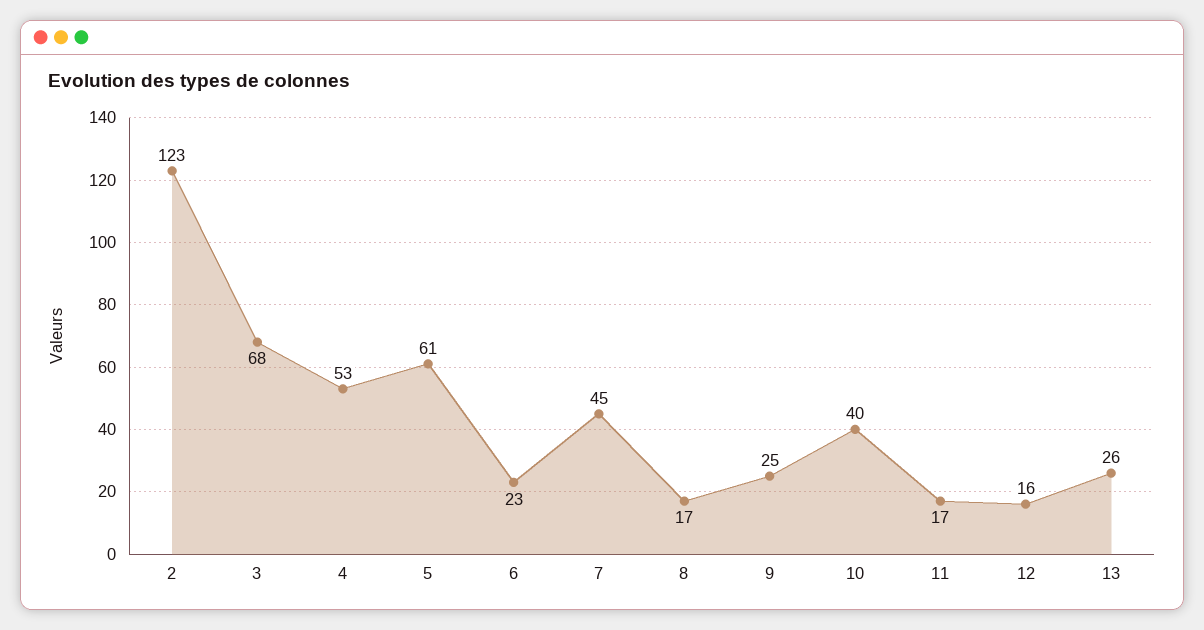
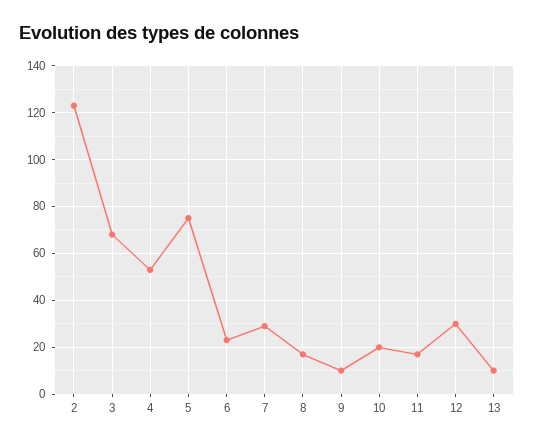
  {
    "2": 123,
    "3": 68,
    "4": 53,
-   "5": 61,
+   "5": 75,
    "6": 23,
-   "7": 45,
+   "7": 30,
    "8": 17,
-   "9": 25,
+   "9": 10,
-   "10": 40,
+   "10": 20,
    "11": 17,
-   "12": 16,
+   "12": 30,
-   "13": 26
+   "13": 10
  }

